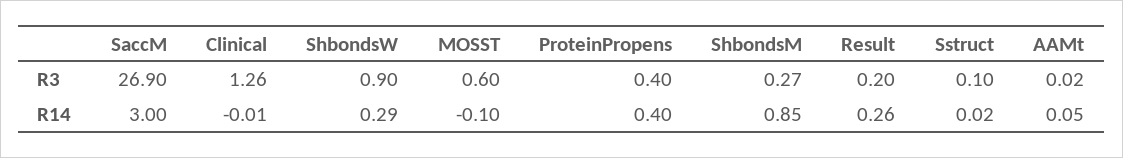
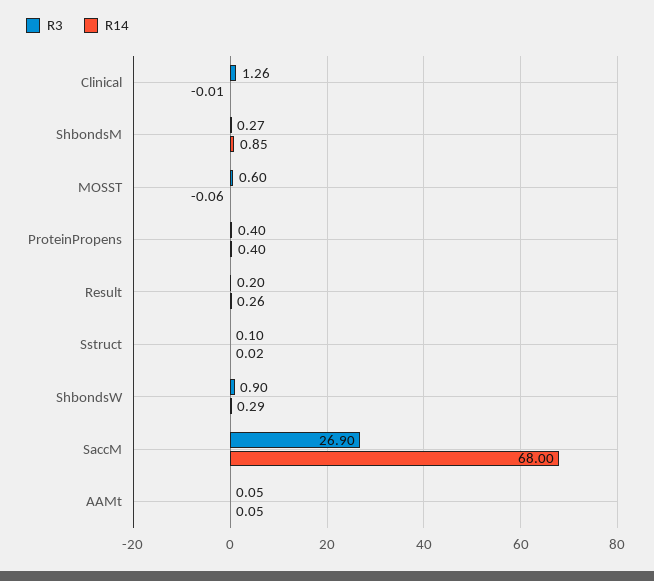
  {
    "R3": {
      "SaccM": 26.9,
      "Clinical": 1.26,
      "ShbondsW": 0.9,
      "MOSST": 0.6,
      "ProteinPropens": 0.4,
      "ShbondsM": 0.27,
      "Result": 0.2,
      "Sstruct": 0.1,
-     "AAMt": 0.02
+     "AAMt": 0.05
    },
    "R14": {
-     "SaccM": 3,
+     "SaccM": 68,
      "Clinical": -0.01,
      "ShbondsW": 0.29,
-     "MOSST": -0.1,
+     "MOSST": -0.06,
      "ProteinPropens": 0.4,
      "ShbondsM": 0.85,
      "Result": 0.26,
      "Sstruct": 0.02,
      "AAMt": 0.05
    }
  }

